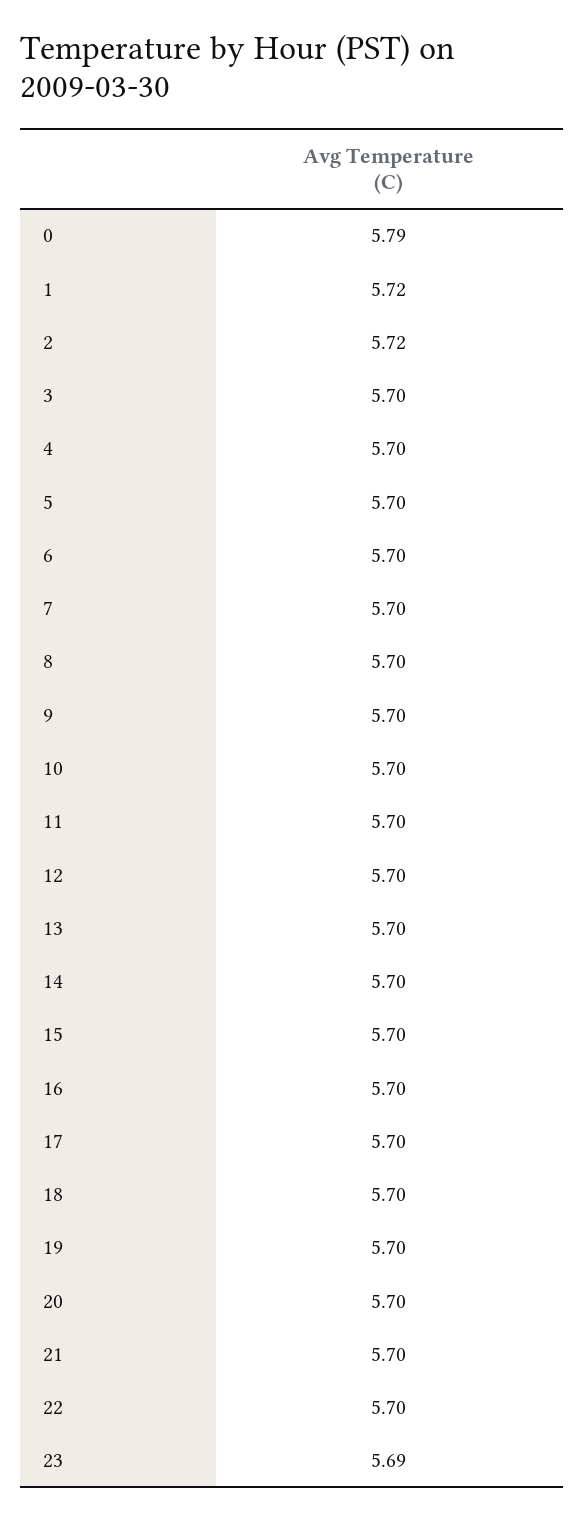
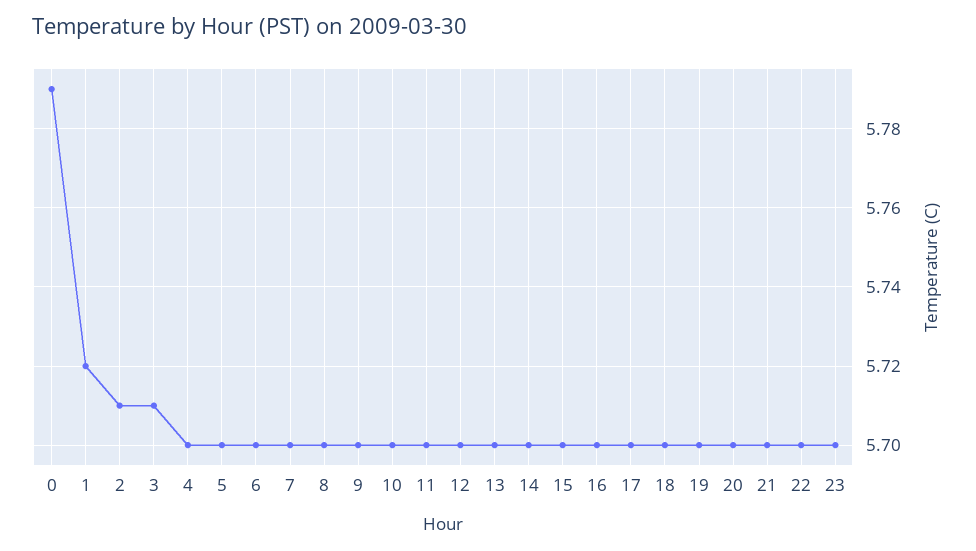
  {
    "0": 5.79,
    "1": 5.72,
-   "2": 5.72,
+   "2": 5.71,
-   "3": 5.7,
+   "3": 5.71,
    "4": 5.7,
    "5": 5.7,
    "6": 5.7,
    "7": 5.7,
    "8": 5.7,
    "9": 5.7,
    "10": 5.7,
    "11": 5.7,
    "12": 5.7,
    "13": 5.7,
    "14": 5.7,
    "15": 5.7,
    "16": 5.7,
    "17": 5.7,
    "18": 5.7,
    "19": 5.7,
    "20": 5.7,
    "21": 5.7,
    "22": 5.7,
-   "23": 5.69
+   "23": 5.7
  }

